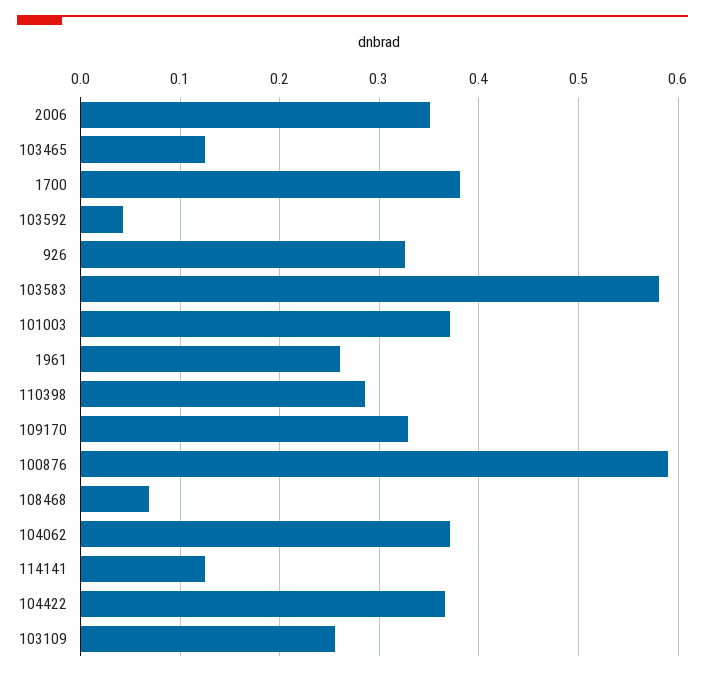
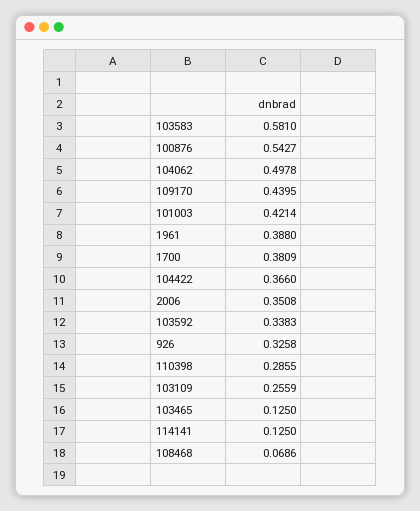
  {
    "2006": 0.3508,
    "103465": 0.125,
    "1700": 0.3809,
-   "103592": 0.04,
+   "103592": 0.3383,
    "926": 0.3258,
    "103583": 0.581,
-   "101003": 0.37,
+   "101003": 0.4214,
-   "1961": 0.26,
+   "1961": 0.388,
    "110398": 0.2855,
-   "109170": 0.33,
+   "109170": 0.4395,
-   "100876": 0.59,
+   "100876": 0.5427,
    "108468": 0.0686,
-   "104062": 0.37,
+   "104062": 0.4978,
    "114141": 0.125,
    "104422": 0.366,
    "103109": 0.2559
  }

